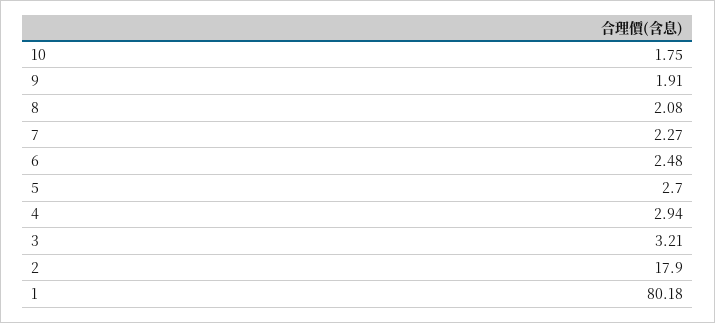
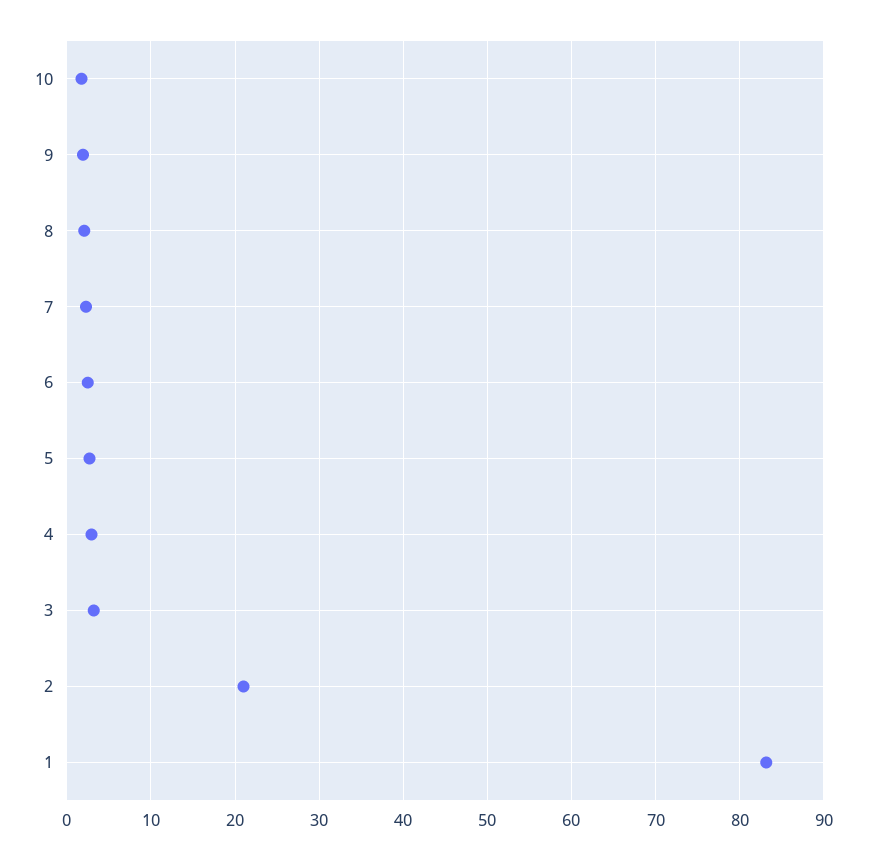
  {
    "10": 1.75,
    "9": 1.91,
    "8": 2.08,
    "7": 2.27,
    "6": 2.48,
    "5": 2.7,
    "4": 2.94,
    "3": 3.21,
-   "2": 17.9,
+   "2": 21,
-   "1": 80.18
+   "1": 83
  }

